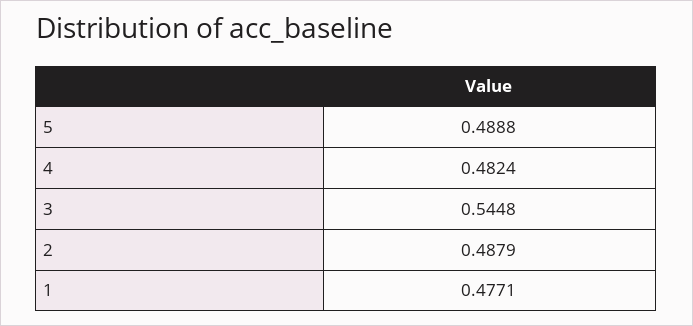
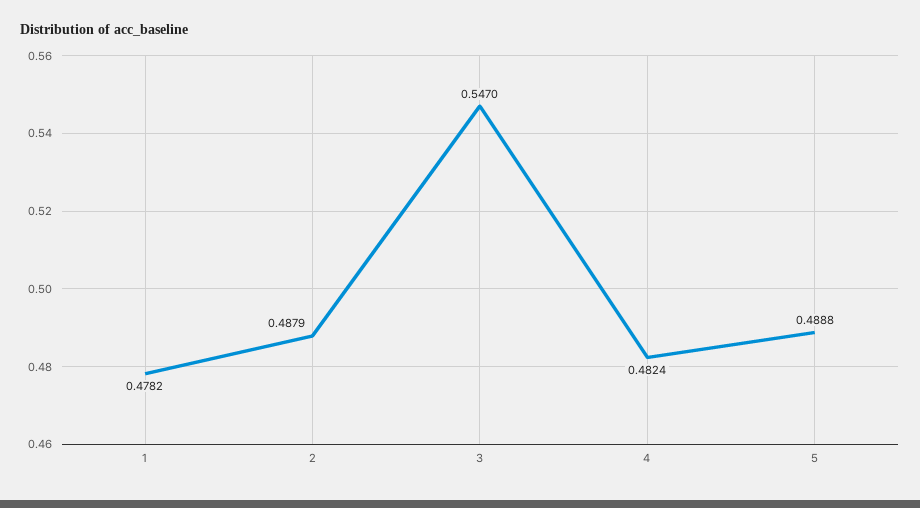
  {
    "5": 0.4888,
    "4": 0.4824,
-   "3": 0.5448,
+   "3": 0.547,
    "2": 0.4879,
-   "1": 0.4771
+   "1": 0.4782
  }

